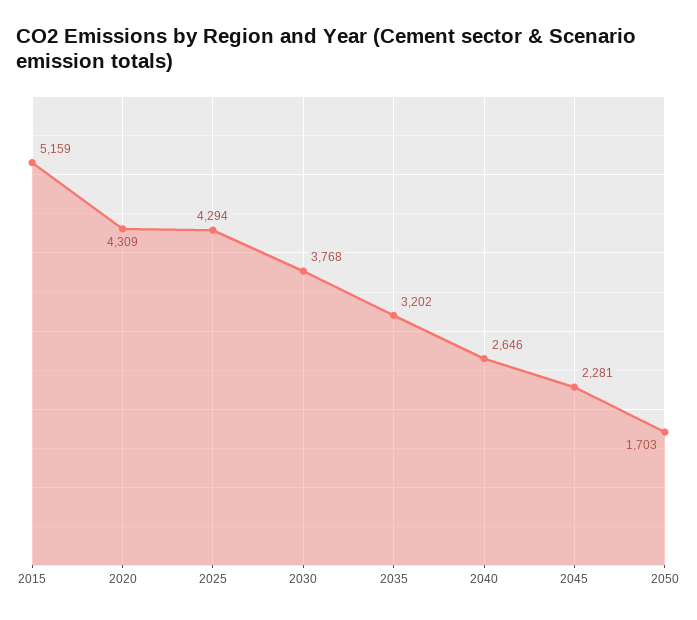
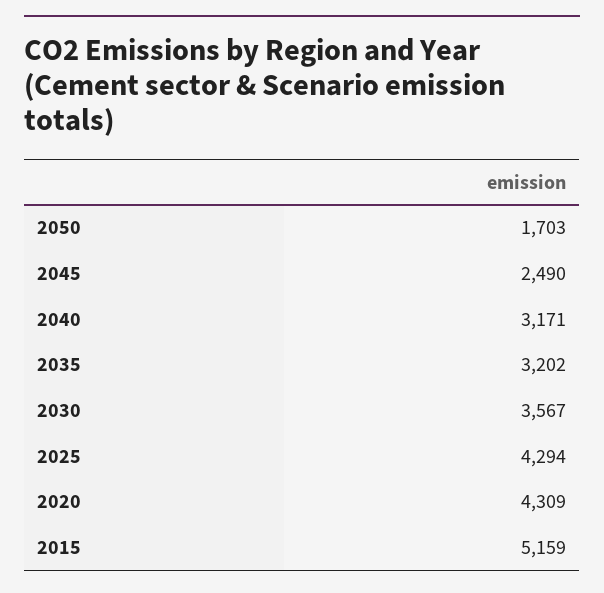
  {
    "2015": 5159,
    "2020": 4309,
    "2025": 4294,
-   "2030": 3768,
+   "2030": 3567,
    "2035": 3202,
-   "2040": 2646,
+   "2040": 3171,
-   "2045": 2281,
+   "2045": 2490,
    "2050": 1703
  }

